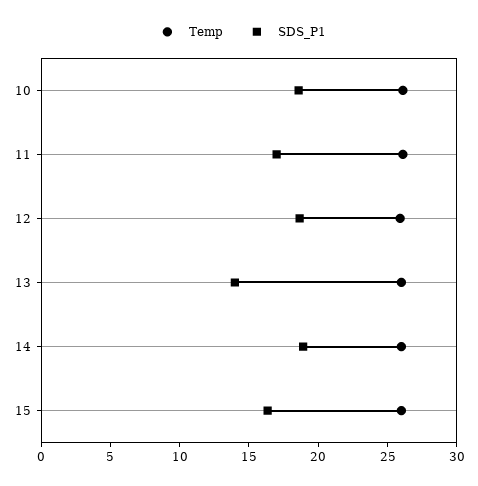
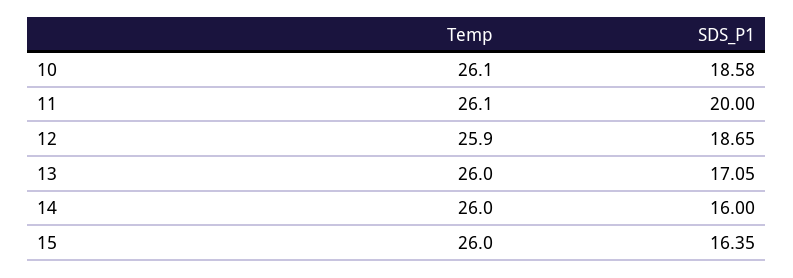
  {
    "Temp": {
      "10": 26.1,
      "11": 26.1,
      "12": 25.9,
      "13": 26,
      "14": 26,
      "15": 26
    },
    "SDS_P1": {
      "10": 18.58,
-     "11": 17,
+     "11": 20,
      "12": 18.65,
-     "13": 14,
+     "13": 17.05,
-     "14": 19,
+     "14": 16,
      "15": 16.35
    }
  }

